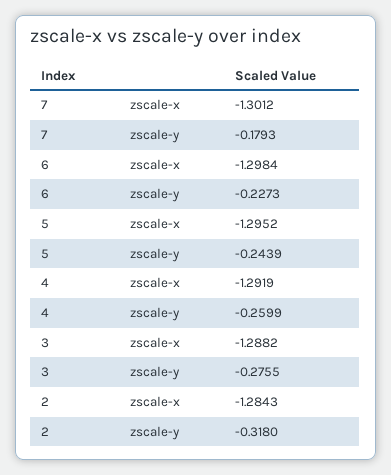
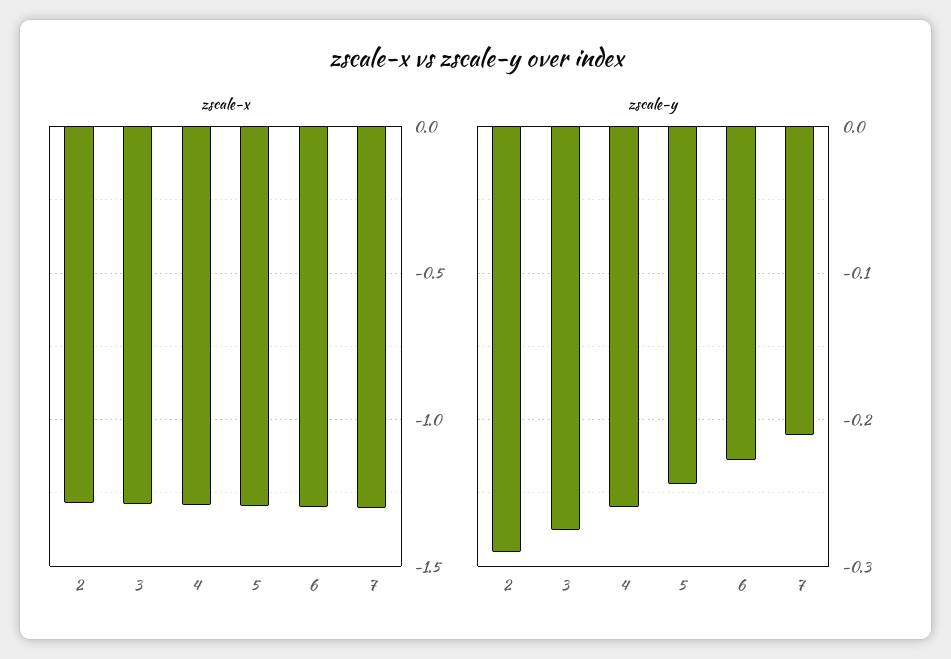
  {
    "zscale-x": {
      "7": -1.3012,
      "6": -1.2984,
      "5": -1.2952,
      "4": -1.2919,
      "3": -1.2882,
      "2": -1.2843
    },
    "zscale-y": {
-     "7": -0.1793,
+     "7": -0.21,
      "6": -0.2273,
      "5": -0.2439,
      "4": -0.2599,
      "3": -0.2755,
-     "2": -0.318
+     "2": -0.29
    }
  }

